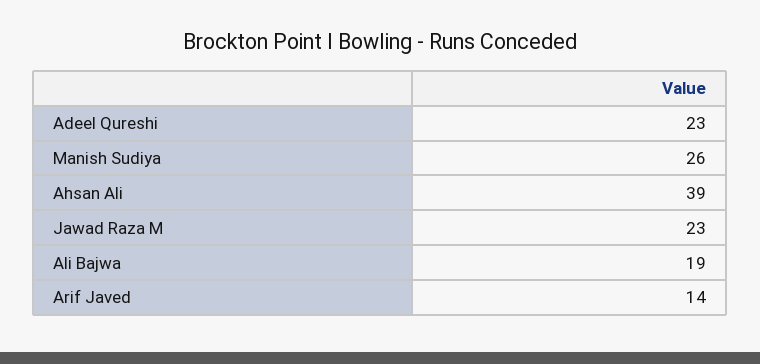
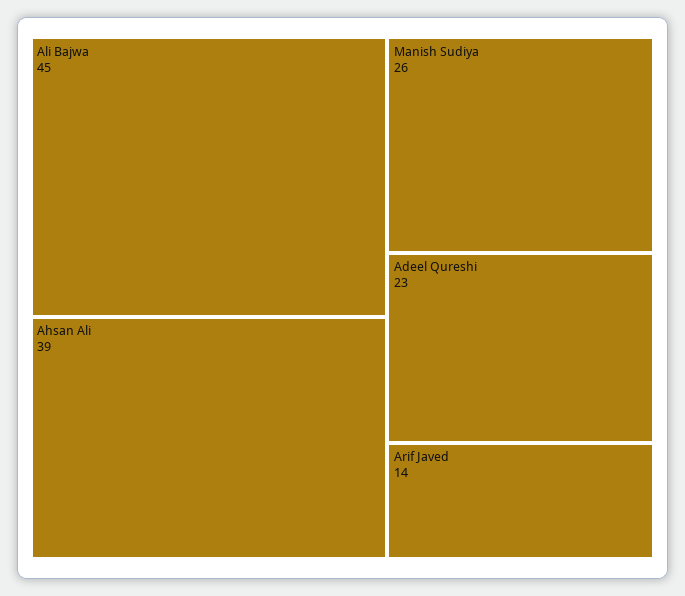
  {
    "Adeel Qureshi": 23,
    "Manish Sudiya": 26,
    "Ahsan Ali": 39,
-   "Jawad Raza M": 23,
-   "Ali Bajwa": 19,
+   "Ali Bajwa": 45,
    "Arif Javed": 14
  }

